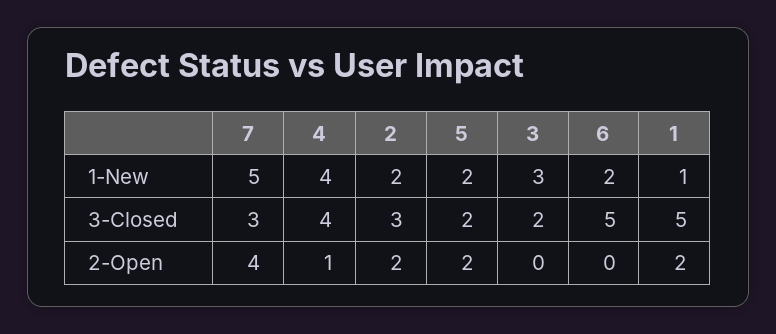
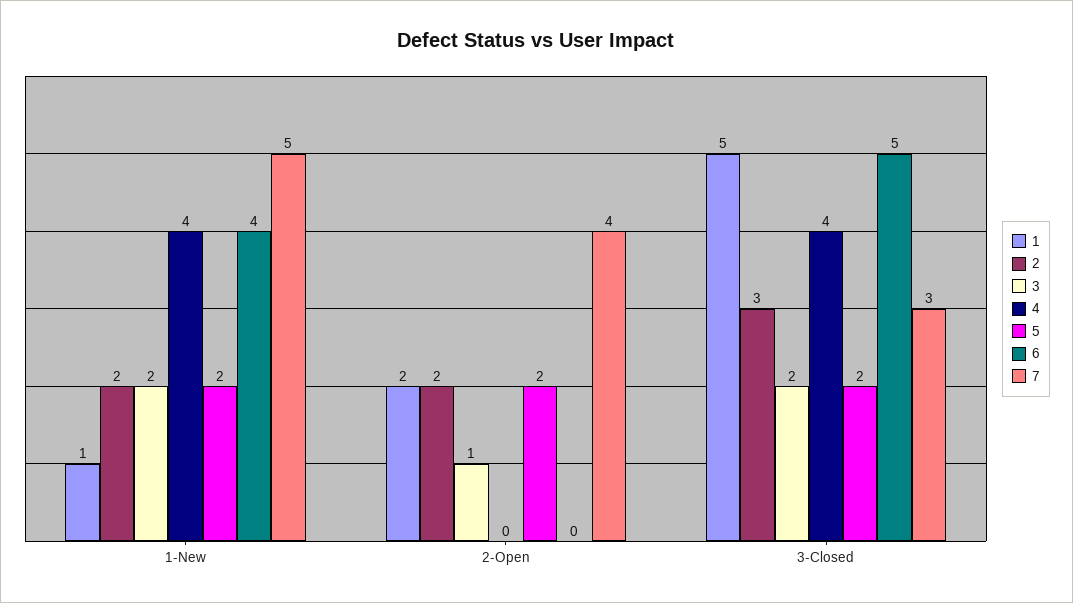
  {
    "7": {
      "1-New": 5,
      "3-Closed": 3,
      "2-Open": 4
    },
    "4": {
      "1-New": 4,
      "3-Closed": 4,
-     "2-Open": 1
+     "2-Open": 0
    },
    "2": {
      "1-New": 2,
      "3-Closed": 3,
      "2-Open": 2
    },
    "5": {
      "1-New": 2,
      "3-Closed": 2,
      "2-Open": 2
    },
    "3": {
-     "1-New": 3,
+     "1-New": 2,
      "3-Closed": 2,
-     "2-Open": 0
+     "2-Open": 1
    },
    "6": {
-     "1-New": 2,
+     "1-New": 4,
      "3-Closed": 5,
      "2-Open": 0
    },
    "1": {
      "1-New": 1,
      "3-Closed": 5,
      "2-Open": 2
    }
  }

